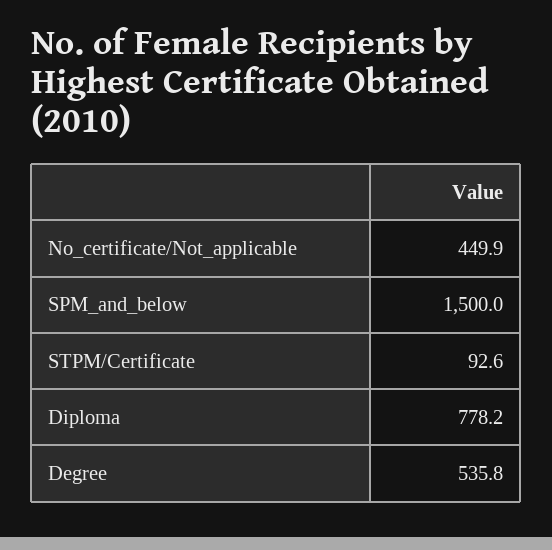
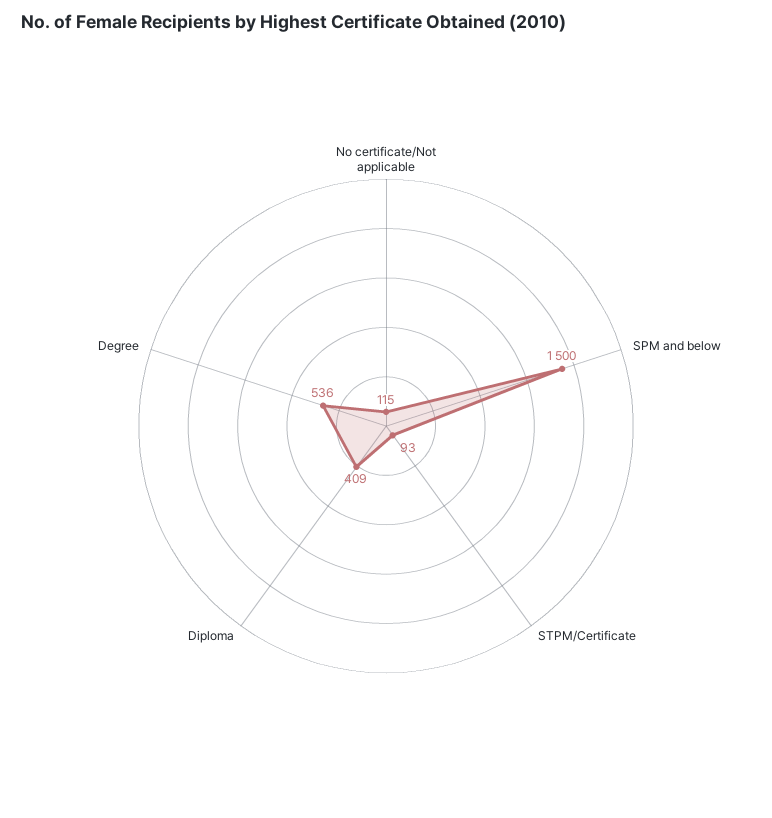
  {
-   "No_certificate/Not_applicable": 449.9,
+   "No_certificate/Not_applicable": 115,
    "SPM_and_below": 1500,
    "STPM/Certificate": 92.6,
-   "Diploma": 778.2,
+   "Diploma": 409,
    "Degree": 535.8
  }

